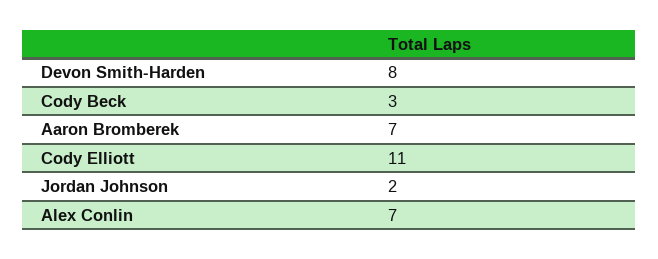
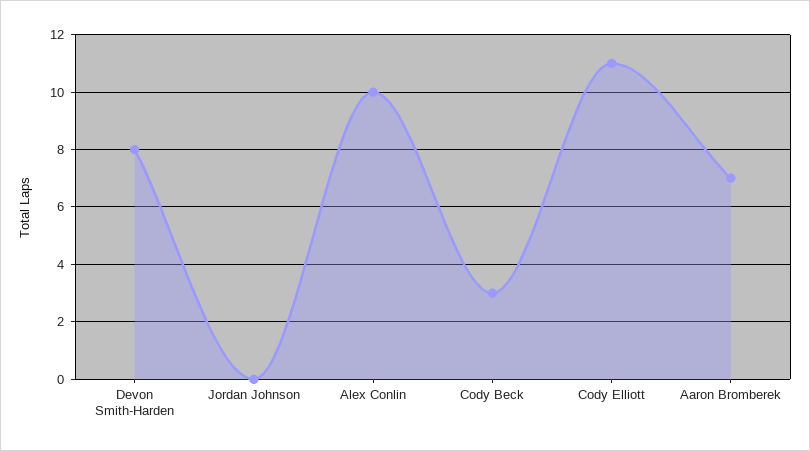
  {
    "Devon Smith-Harden": 8,
    "Cody Beck": 3,
    "Aaron Bromberek": 7,
    "Cody Elliott": 11,
-   "Jordan Johnson": 2,
+   "Jordan Johnson": 0,
-   "Alex Conlin": 7
+   "Alex Conlin": 10
  }

